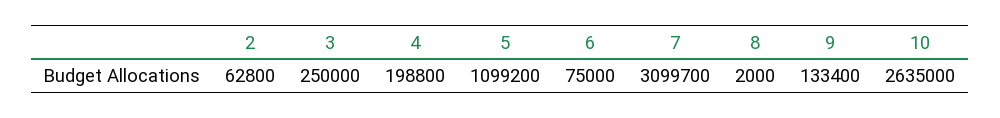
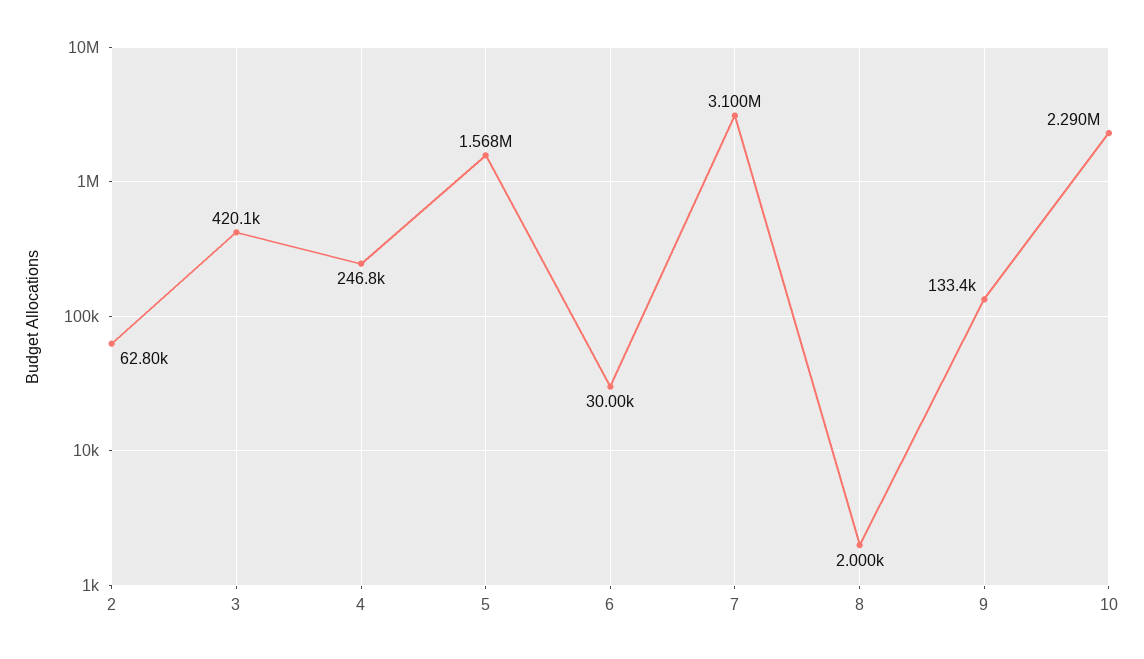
  {
    "2": 62800,
-   "3": 250000,
+   "3": 420100,
-   "4": 198800,
+   "4": 246800,
-   "5": 1099200,
+   "5": 1568000,
-   "6": 75000,
+   "6": 30000,
    "7": 3099700,
    "8": 2000,
    "9": 133400,
-   "10": 2635000
+   "10": 2290000
  }

